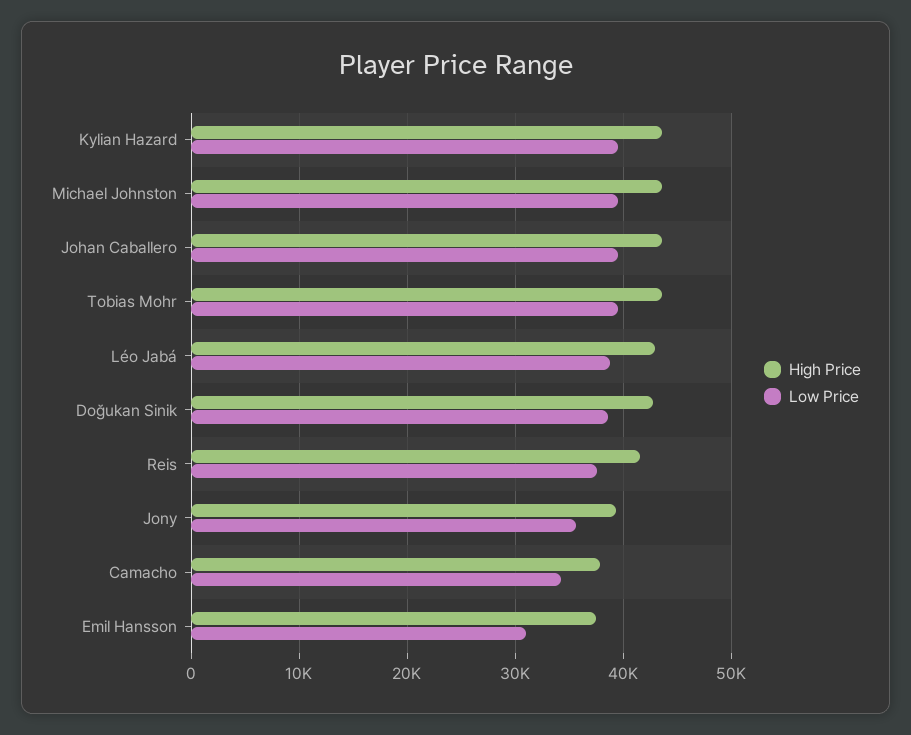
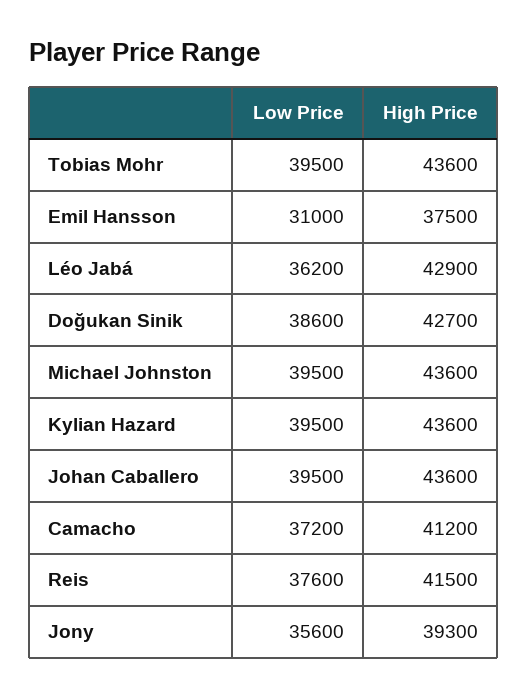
  {
    "High Price": {
      "Kylian Hazard": 43600,
      "Michael Johnston": 43600,
      "Johan Caballero": 43600,
      "Tobias Mohr": 43600,
      "Léo Jabá": 42900,
      "Doğukan Sinik": 42700,
      "Reis": 41500,
      "Jony": 39300,
-     "Camacho": 38000,
+     "Camacho": 41200,
      "Emil Hansson": 37500
    },
    "Low Price": {
      "Kylian Hazard": 39500,
      "Michael Johnston": 39500,
      "Johan Caballero": 39500,
      "Tobias Mohr": 39500,
-     "Léo Jabá": 39000,
+     "Léo Jabá": 36200,
      "Doğukan Sinik": 38600,
      "Reis": 37600,
      "Jony": 35600,
-     "Camacho": 34000,
+     "Camacho": 37200,
      "Emil Hansson": 31000
    }
  }

